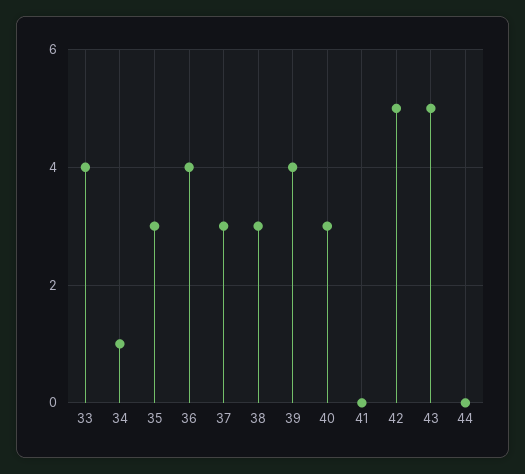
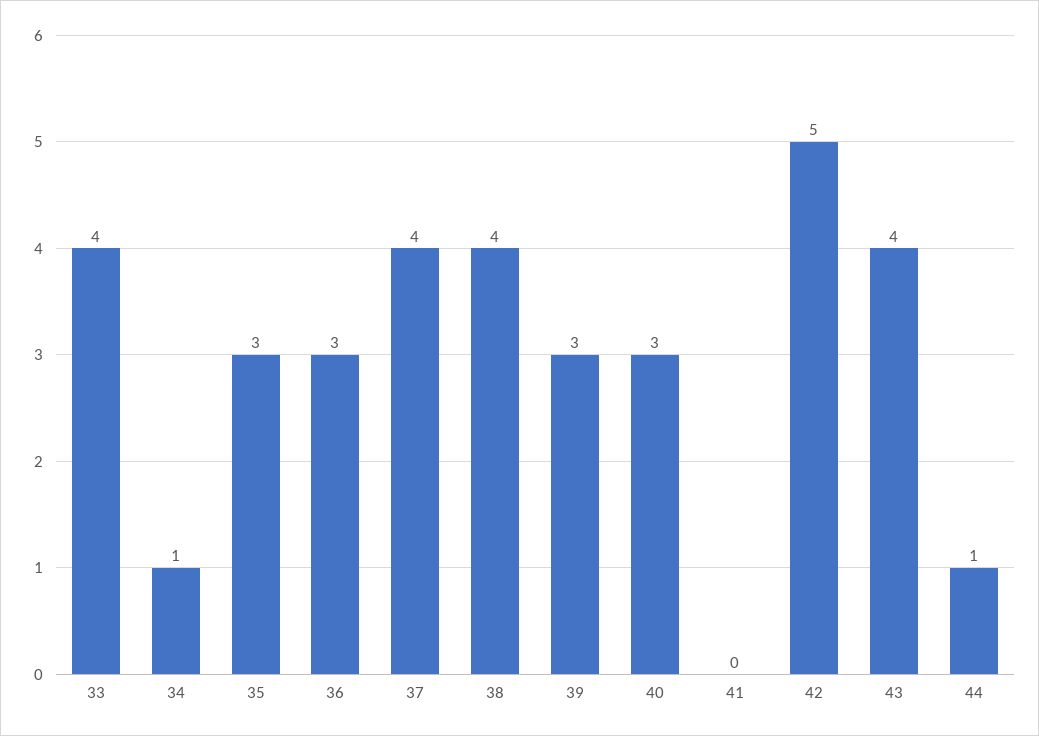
  {
    "33": 4,
    "34": 1,
    "35": 3,
-   "36": 4,
+   "36": 3,
-   "37": 3,
+   "37": 4,
-   "38": 3,
+   "38": 4,
-   "39": 4,
+   "39": 3,
    "40": 3,
    "41": 0,
    "42": 5,
-   "43": 5,
+   "43": 4,
-   "44": 0
+   "44": 1
  }

